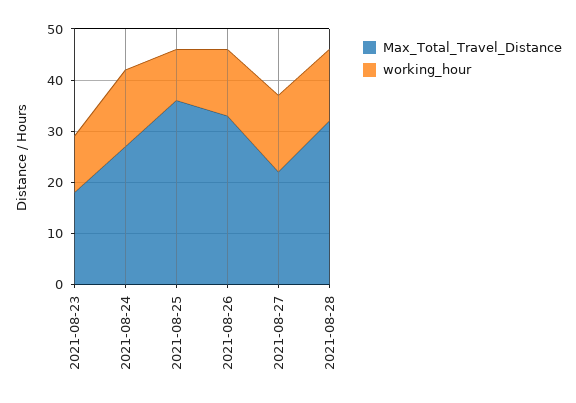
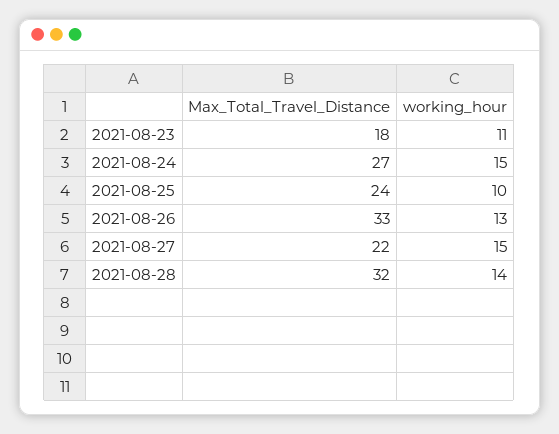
  {
    "Max_Total_Travel_Distance": {
      "2021-08-23": 18,
      "2021-08-24": 27,
-     "2021-08-25": 35,
+     "2021-08-25": 24,
      "2021-08-26": 33,
      "2021-08-27": 22,
      "2021-08-28": 32
    },
    "working_hour": {
      "2021-08-23": 11,
      "2021-08-24": 15,
      "2021-08-25": 10,
      "2021-08-26": 13,
      "2021-08-27": 15,
      "2021-08-28": 14
    }
  }

